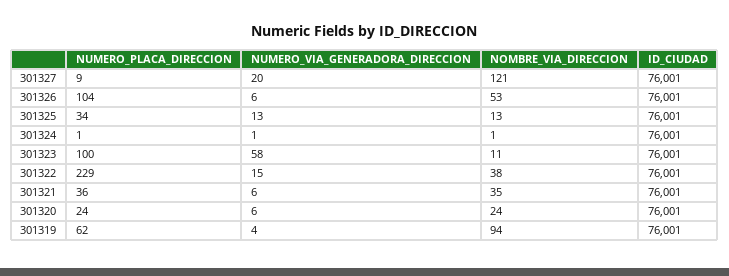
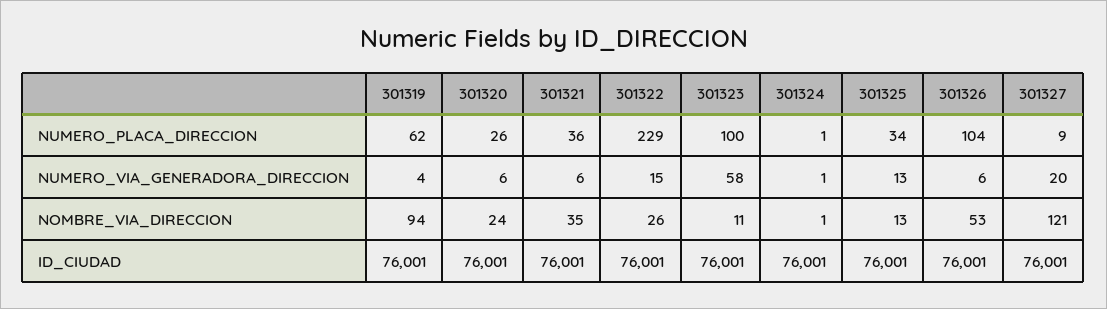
  {
    "NUMERO_PLACA_DIRECCION": {
      "301327": 9,
      "301326": 104,
      "301325": 34,
      "301324": 1,
      "301323": 100,
      "301322": 229,
      "301321": 36,
-     "301320": 24,
+     "301320": 26,
      "301319": 62
    },
    "NUMERO_VIA_GENERADORA_DIRECCION": {
      "301327": 20,
      "301326": 6,
      "301325": 13,
      "301324": 1,
      "301323": 58,
      "301322": 15,
      "301321": 6,
      "301320": 6,
      "301319": 4
    },
    "NOMBRE_VIA_DIRECCION": {
      "301327": 121,
      "301326": 53,
      "301325": 13,
      "301324": 1,
      "301323": 11,
-     "301322": 38,
+     "301322": 26,
      "301321": 35,
      "301320": 24,
      "301319": 94
    },
    "ID_CIUDAD": {
      "301327": 76001,
      "301326": 76001,
      "301325": 76001,
      "301324": 76001,
      "301323": 76001,
      "301322": 76001,
      "301321": 76001,
      "301320": 76001,
      "301319": 76001
    }
  }

